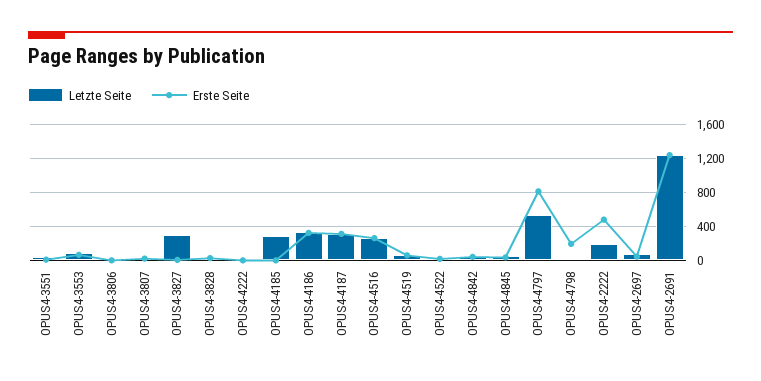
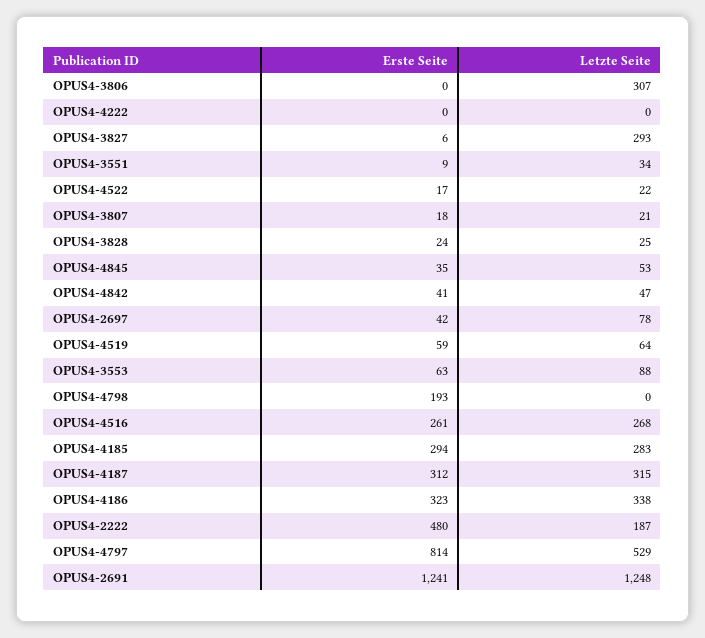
  {
    "Letzte Seite": {
      "OPUS4-3551": 34,
      "OPUS4-3553": 88,
-     "OPUS4-3806": 0,
+     "OPUS4-3806": 307,
      "OPUS4-3807": 21,
      "OPUS4-3827": 293,
      "OPUS4-3828": 25,
      "OPUS4-4222": 0,
      "OPUS4-4185": 283,
      "OPUS4-4186": 338,
      "OPUS4-4187": 315,
      "OPUS4-4516": 268,
      "OPUS4-4519": 64,
      "OPUS4-4522": 22,
      "OPUS4-4842": 47,
      "OPUS4-4845": 53,
      "OPUS4-4797": 529,
      "OPUS4-4798": 0,
      "OPUS4-2222": 187,
      "OPUS4-2697": 78,
      "OPUS4-2691": 1248
    },
    "Erste Seite": {
      "OPUS4-3551": 9,
      "OPUS4-3553": 63,
      "OPUS4-3806": 0,
      "OPUS4-3807": 18,
      "OPUS4-3827": 6,
      "OPUS4-3828": 24,
      "OPUS4-4222": 0,
-     "OPUS4-4185": 0,
+     "OPUS4-4185": 294,
      "OPUS4-4186": 323,
      "OPUS4-4187": 312,
      "OPUS4-4516": 261,
      "OPUS4-4519": 59,
      "OPUS4-4522": 17,
      "OPUS4-4842": 41,
      "OPUS4-4845": 35,
      "OPUS4-4797": 814,
      "OPUS4-4798": 193,
      "OPUS4-2222": 480,
      "OPUS4-2697": 42,
      "OPUS4-2691": 1241
    }
  }

